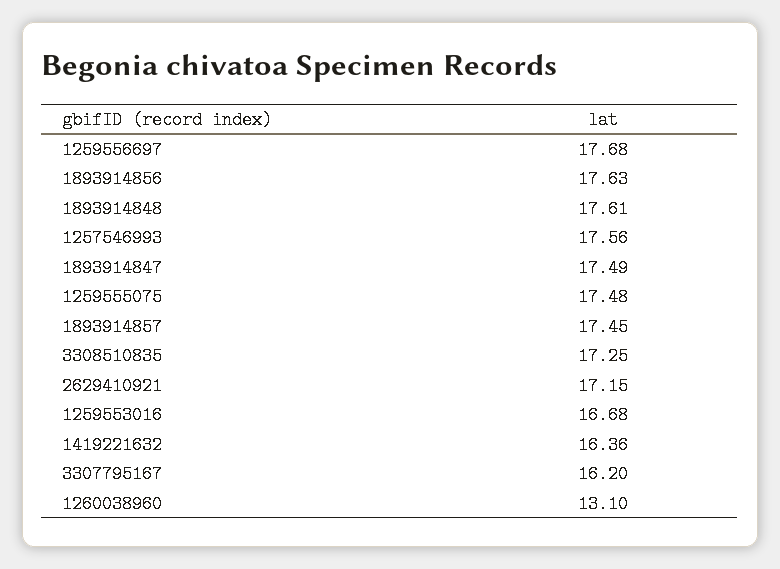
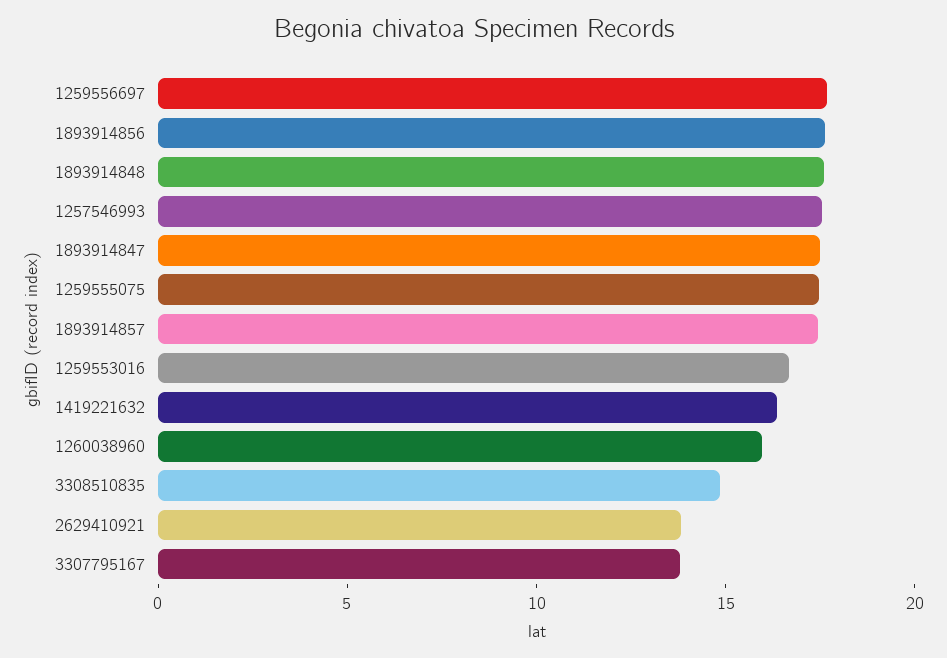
  {
    "1259556697": 17.68,
    "1893914856": 17.63,
    "1893914848": 17.61,
    "1257546993": 17.56,
    "1893914847": 17.49,
    "1259555075": 17.48,
    "1893914857": 17.45,
-   "3308510835": 17.25,
+   "3308510835": 15,
-   "2629410921": 17.15,
+   "2629410921": 14,
    "1259553016": 16.68,
    "1419221632": 16.36,
-   "3307795167": 16.2,
+   "3307795167": 14,
-   "1260038960": 13.1
+   "1260038960": 16
  }

